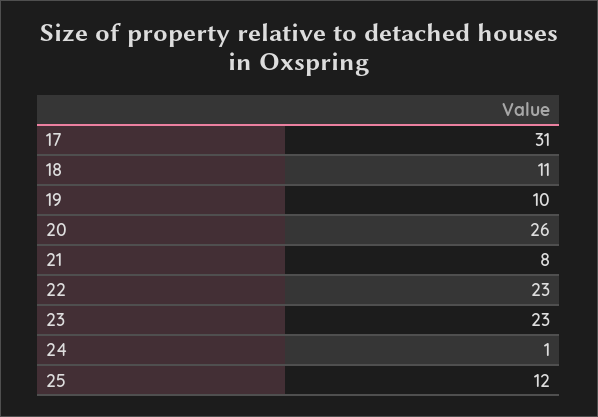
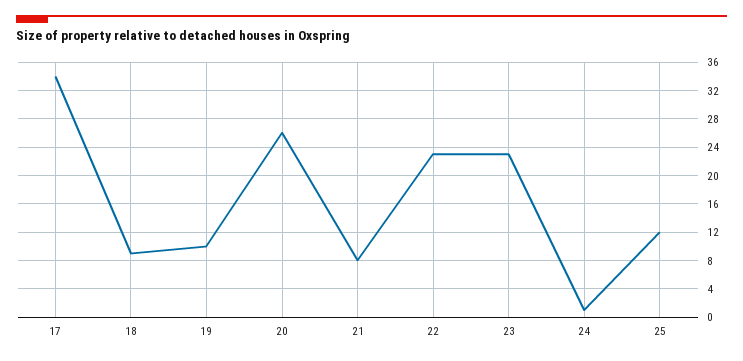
  {
-   "17": 31,
+   "17": 34,
-   "18": 11,
+   "18": 9,
    "19": 10,
    "20": 26,
    "21": 8,
    "22": 23,
    "23": 23,
    "24": 1,
    "25": 12
  }

